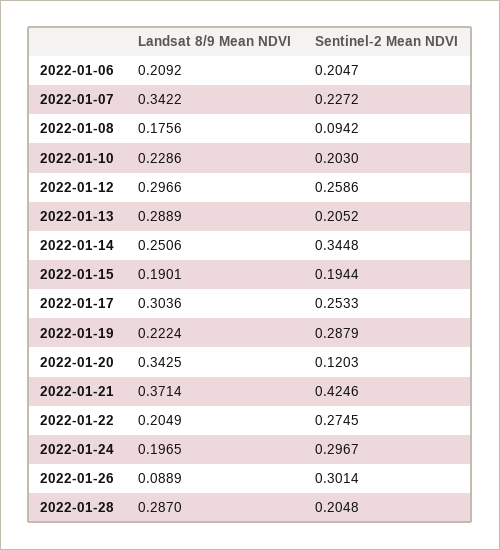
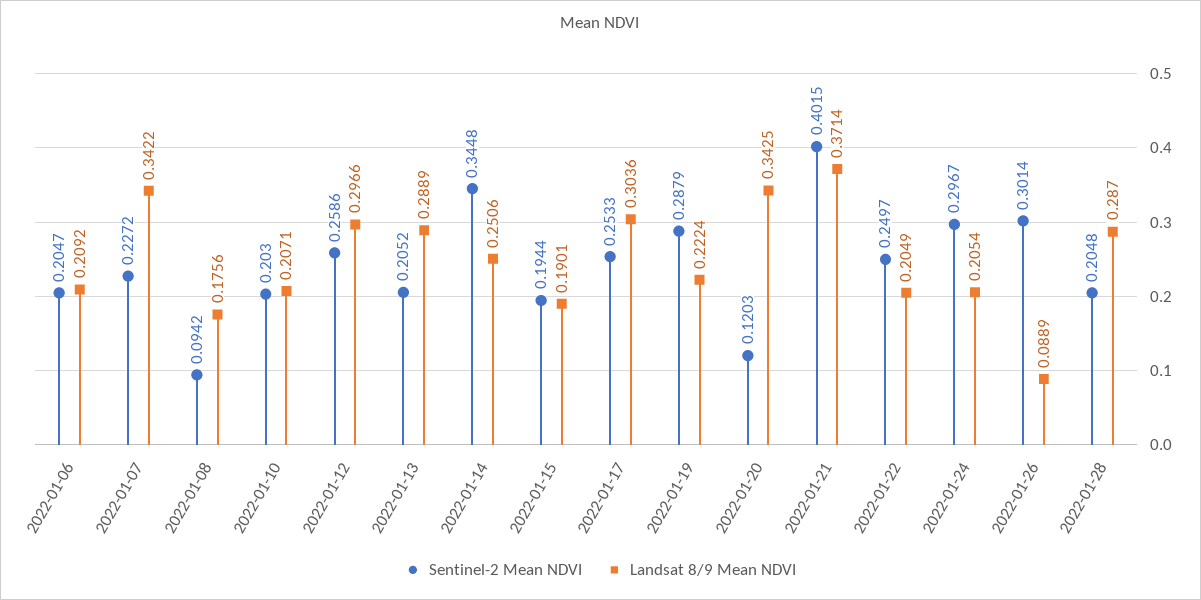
  {
    "Landsat 8/9 Mean NDVI": {
      "2022-01-06": 0.2092,
      "2022-01-07": 0.3422,
      "2022-01-08": 0.1756,
-     "2022-01-10": 0.2286,
+     "2022-01-10": 0.2071,
      "2022-01-12": 0.2966,
      "2022-01-13": 0.2889,
      "2022-01-14": 0.2506,
      "2022-01-15": 0.1901,
      "2022-01-17": 0.3036,
      "2022-01-19": 0.2224,
      "2022-01-20": 0.3425,
      "2022-01-21": 0.3714,
      "2022-01-22": 0.2049,
-     "2022-01-24": 0.1965,
+     "2022-01-24": 0.2054,
      "2022-01-26": 0.0889,
      "2022-01-28": 0.287
    },
    "Sentinel-2 Mean NDVI": {
      "2022-01-06": 0.2047,
      "2022-01-07": 0.2272,
      "2022-01-08": 0.0942,
      "2022-01-10": 0.203,
      "2022-01-12": 0.2586,
      "2022-01-13": 0.2052,
      "2022-01-14": 0.3448,
      "2022-01-15": 0.1944,
      "2022-01-17": 0.2533,
      "2022-01-19": 0.2879,
      "2022-01-20": 0.1203,
-     "2022-01-21": 0.4246,
+     "2022-01-21": 0.4015,
-     "2022-01-22": 0.2745,
+     "2022-01-22": 0.2497,
      "2022-01-24": 0.2967,
      "2022-01-26": 0.3014,
      "2022-01-28": 0.2048
    }
  }

